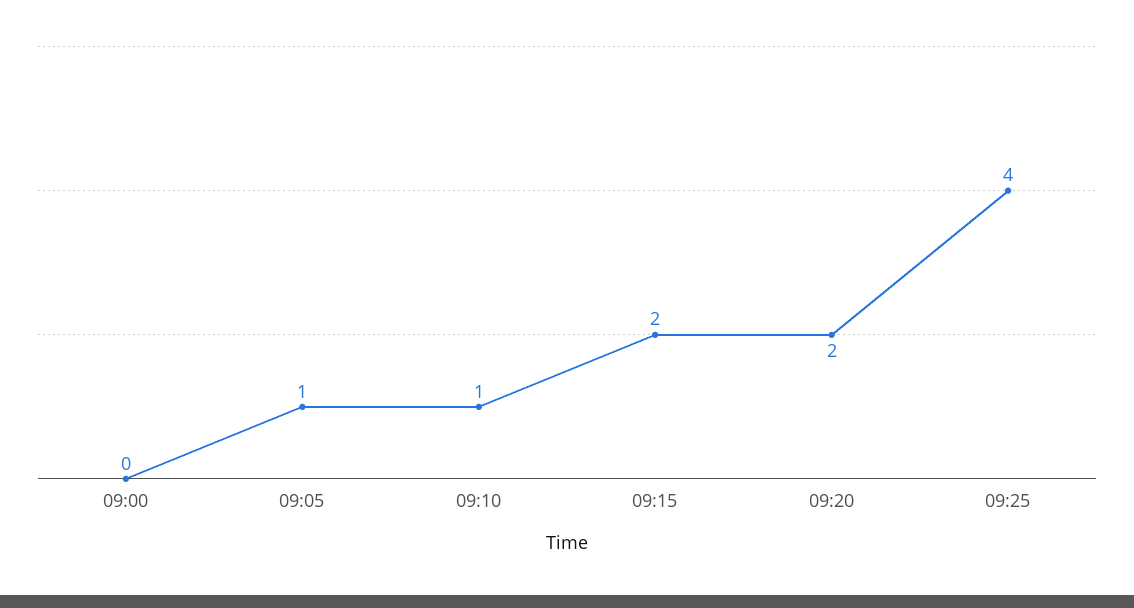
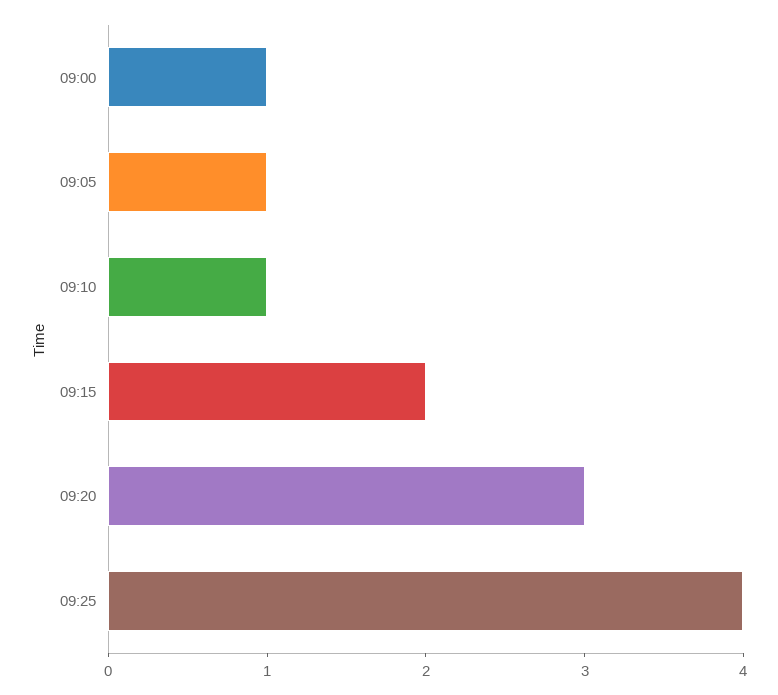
  {
-   "09:00": 0,
+   "09:00": 1,
    "09:05": 1,
    "09:10": 1,
    "09:15": 2,
-   "09:20": 2,
+   "09:20": 3,
    "09:25": 4
  }

